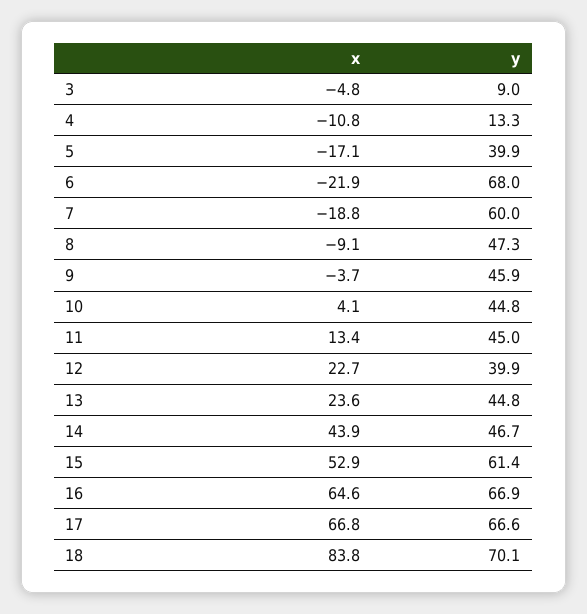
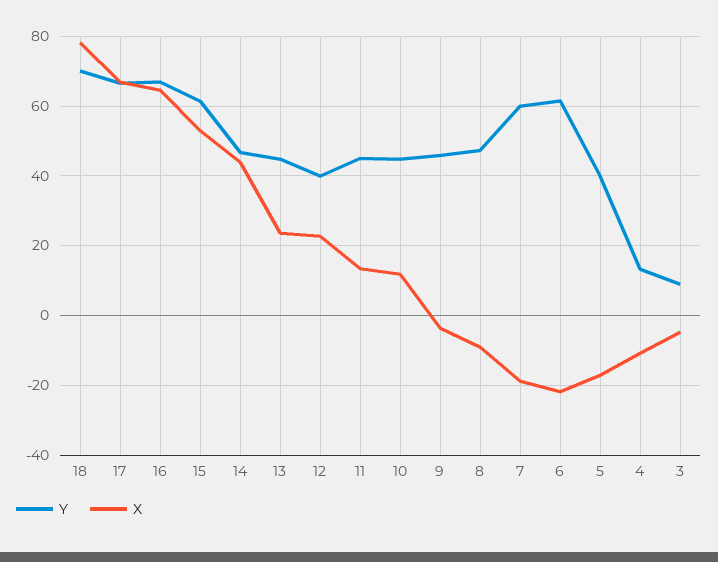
  {
    "x": {
      "3": -4.8,
      "4": -10.8,
      "5": -17.1,
      "6": -21.9,
      "7": -18.8,
      "8": -9.1,
      "9": -3.7,
-     "10": 4.1,
+     "10": 12,
      "11": 13.4,
      "12": 22.7,
      "13": 23.6,
      "14": 43.9,
      "15": 52.9,
      "16": 64.6,
      "17": 66.8,
-     "18": 83.8
+     "18": 78
    },
    "y": {
      "3": 9,
      "4": 13.3,
      "5": 39.9,
-     "6": 68,
+     "6": 62,
      "7": 60,
      "8": 47.3,
      "9": 45.9,
      "10": 44.8,
      "11": 45,
      "12": 39.9,
      "13": 44.8,
      "14": 46.7,
      "15": 61.4,
      "16": 66.9,
      "17": 66.6,
      "18": 70.1
    }
  }

